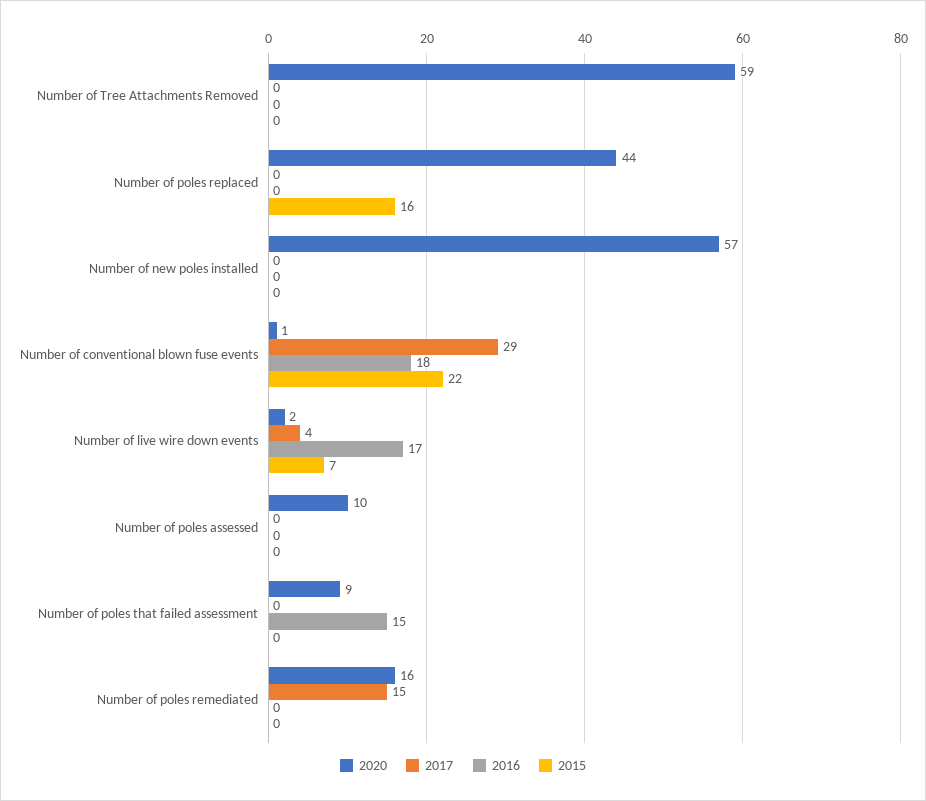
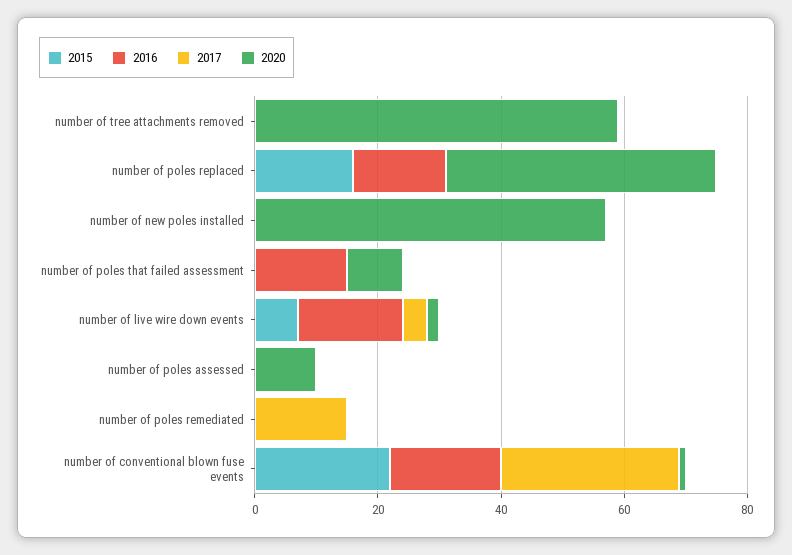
  {
    "2020": {
      "Number of Tree Attachments Removed": 59,
      "Number of poles replaced": 44,
      "Number of new poles installed": 57,
      "Number of conventional blown fuse events": 1,
      "Number of live wire down events": 2,
      "Number of poles assessed": 10,
      "Number of poles that failed assessment": 9,
-     "Number of poles remediated": 16
+     "Number of poles remediated": 0
    },
    "2017": {
      "Number of Tree Attachments Removed": 0,
      "Number of poles replaced": 0,
      "Number of new poles installed": 0,
      "Number of conventional blown fuse events": 29,
      "Number of live wire down events": 4,
      "Number of poles assessed": 0,
      "Number of poles that failed assessment": 0,
      "Number of poles remediated": 15
    },
    "2016": {
      "Number of Tree Attachments Removed": 0,
-     "Number of poles replaced": 0,
+     "Number of poles replaced": 15,
      "Number of new poles installed": 0,
      "Number of conventional blown fuse events": 18,
      "Number of live wire down events": 17,
      "Number of poles assessed": 0,
      "Number of poles that failed assessment": 15,
      "Number of poles remediated": 0
    },
    "2015": {
      "Number of Tree Attachments Removed": 0,
      "Number of poles replaced": 16,
      "Number of new poles installed": 0,
      "Number of conventional blown fuse events": 22,
      "Number of live wire down events": 7,
      "Number of poles assessed": 0,
      "Number of poles that failed assessment": 0,
      "Number of poles remediated": 0
    }
  }

